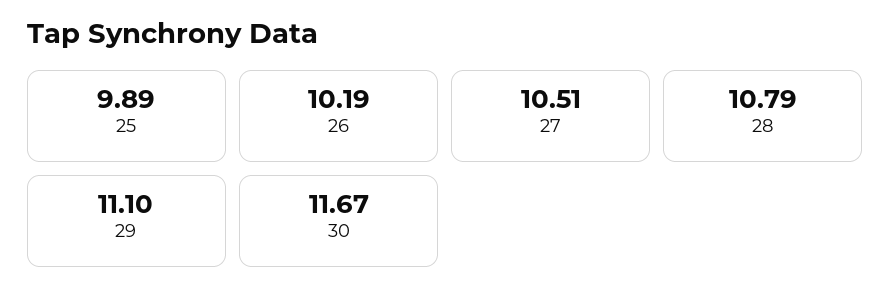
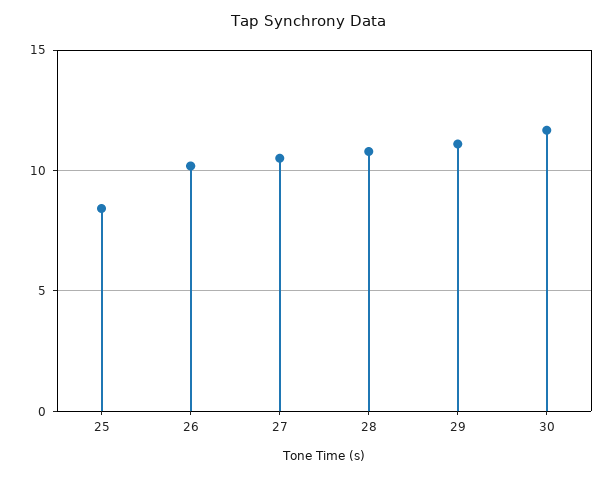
  {
-   "25": 9.89,
+   "25": 8.5,
    "26": 10.19,
    "27": 10.51,
    "28": 10.79,
    "29": 11.1,
    "30": 11.67
  }

